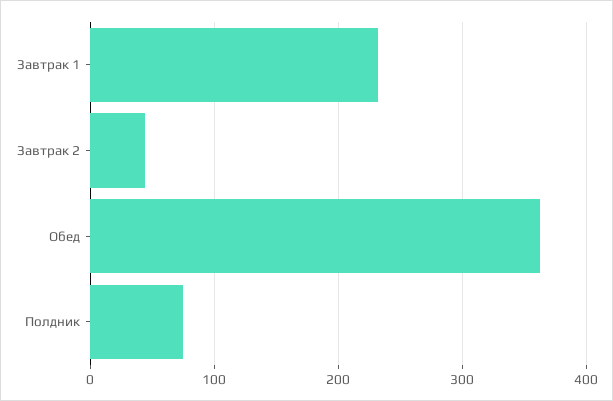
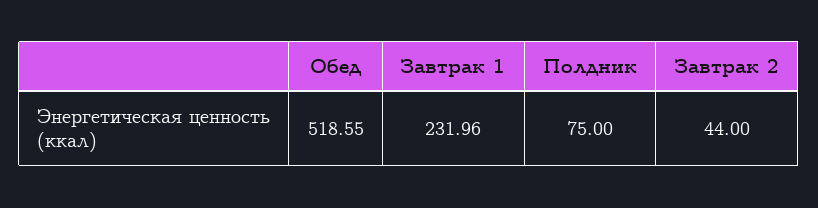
  {
    "Завтрак 1": 231.96,
    "Завтрак 2": 44,
-   "Обед": 360,
+   "Обед": 518.55,
    "Полдник": 75
  }

